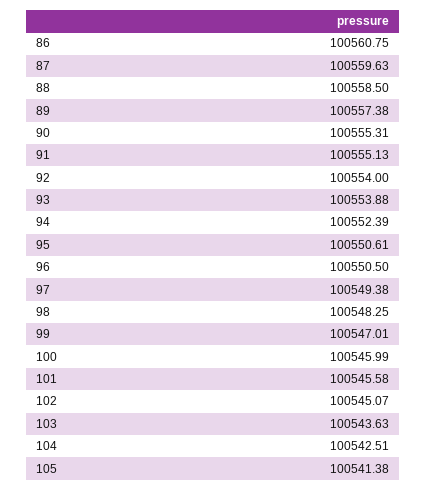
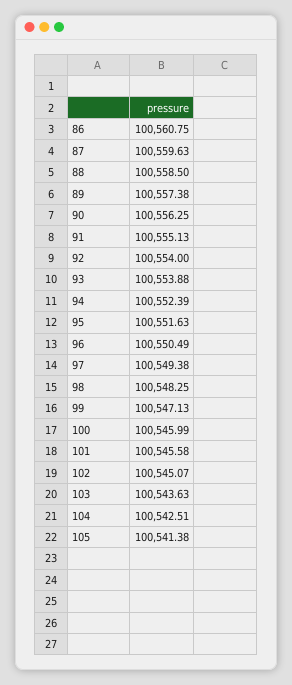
  {
    "86": 100560.75,
    "87": 100559.63,
    "88": 100558.5,
    "89": 100557.38,
-   "90": 100555.31,
+   "90": 100556.25,
    "91": 100555.13,
    "92": 100554,
    "93": 100553.88,
    "94": 100552.39,
-   "95": 100550.61,
+   "95": 100551.63,
-   "96": 100550.5,
+   "96": 100550.49,
    "97": 100549.38,
    "98": 100548.25,
-   "99": 100547.01,
+   "99": 100547.13,
    "100": 100545.99,
    "101": 100545.58,
    "102": 100545.07,
    "103": 100543.63,
    "104": 100542.51,
    "105": 100541.38
  }

